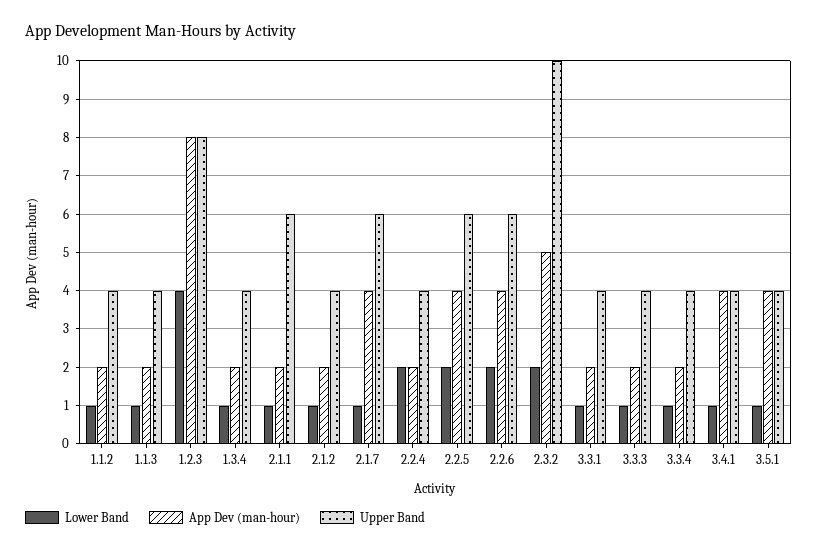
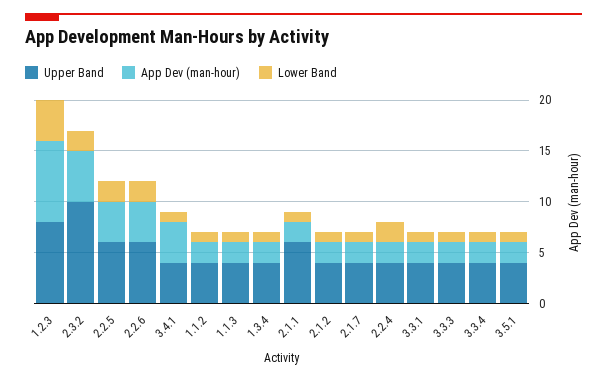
  {
    "Lower Band": {
      "1.1.2": 1,
      "1.1.3": 1,
      "1.2.3": 4,
      "1.3.4": 1,
      "2.1.1": 1,
      "2.1.2": 1,
      "2.1.7": 1,
      "2.2.4": 2,
      "2.2.5": 2,
      "2.2.6": 2,
      "2.3.2": 2,
      "3.3.1": 1,
      "3.3.3": 1,
      "3.3.4": 1,
      "3.4.1": 1,
      "3.5.1": 1
    },
    "App Dev (man-hour)": {
      "1.1.2": 2,
      "1.1.3": 2,
      "1.2.3": 8,
      "1.3.4": 2,
      "2.1.1": 2,
      "2.1.2": 2,
-     "2.1.7": 4,
+     "2.1.7": 2,
      "2.2.4": 2,
      "2.2.5": 4,
      "2.2.6": 4,
      "2.3.2": 5,
      "3.3.1": 2,
      "3.3.3": 2,
      "3.3.4": 2,
      "3.4.1": 4,
-     "3.5.1": 4
+     "3.5.1": 2
    },
    "Upper Band": {
      "1.1.2": 4,
      "1.1.3": 4,
      "1.2.3": 8,
      "1.3.4": 4,
      "2.1.1": 6,
      "2.1.2": 4,
-     "2.1.7": 6,
+     "2.1.7": 4,
      "2.2.4": 4,
      "2.2.5": 6,
      "2.2.6": 6,
      "2.3.2": 10,
      "3.3.1": 4,
      "3.3.3": 4,
      "3.3.4": 4,
      "3.4.1": 4,
      "3.5.1": 4
    }
  }

